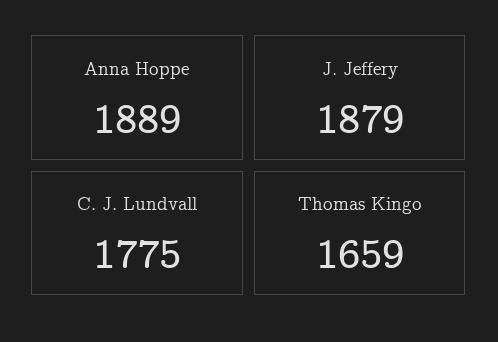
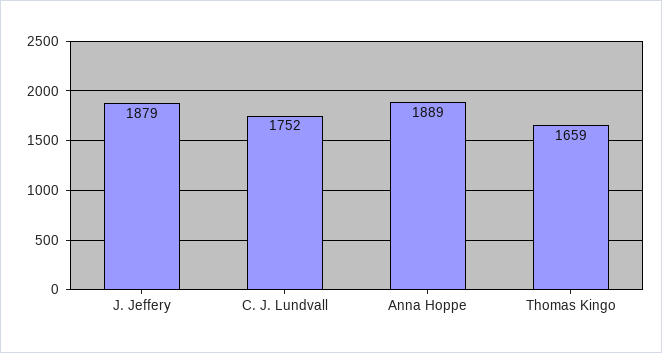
  {
    "Anna Hoppe": 1889,
    "J. Jeffery": 1879,
-   "C. J. Lundvall": 1775,
+   "C. J. Lundvall": 1752,
    "Thomas Kingo": 1659
  }

